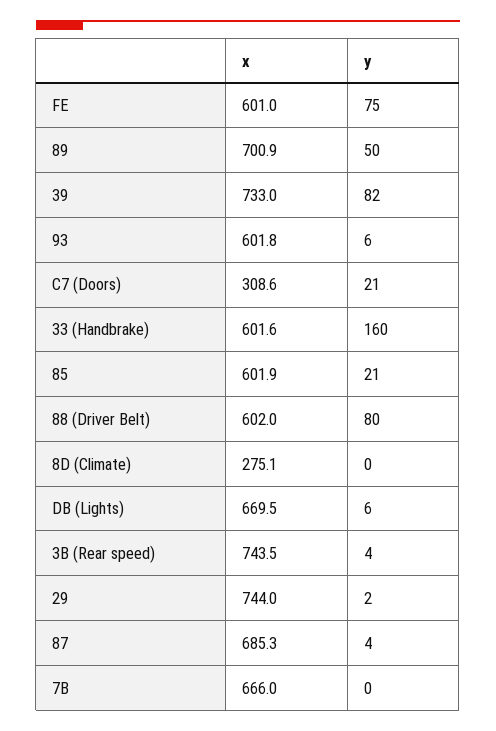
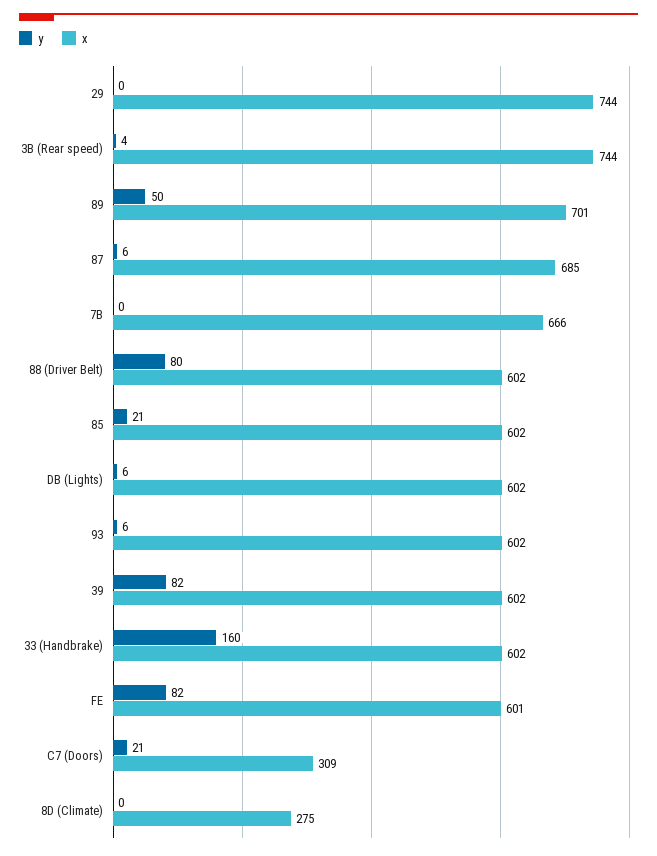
  {
    "x": {
      "FE": 601,
      "89": 700.9,
-     "39": 733,
+     "39": 602,
      "93": 601.8,
      "C7 (Doors)": 308.6,
      "33 (Handbrake)": 601.6,
      "85": 601.9,
      "88 (Driver Belt)": 602,
      "8D (Climate)": 275.1,
-     "DB (Lights)": 669.5,
+     "DB (Lights)": 602,
      "3B (Rear speed)": 743.5,
      "29": 744,
      "87": 685.3,
      "7B": 666
    },
    "y": {
-     "FE": 75,
+     "FE": 82,
      "89": 50,
      "39": 82,
      "93": 6,
      "C7 (Doors)": 21,
      "33 (Handbrake)": 160,
      "85": 21,
      "88 (Driver Belt)": 80,
      "8D (Climate)": 0,
      "DB (Lights)": 6,
      "3B (Rear speed)": 4,
-     "29": 2,
+     "29": 0,
-     "87": 4,
+     "87": 6,
      "7B": 0
    }
  }

